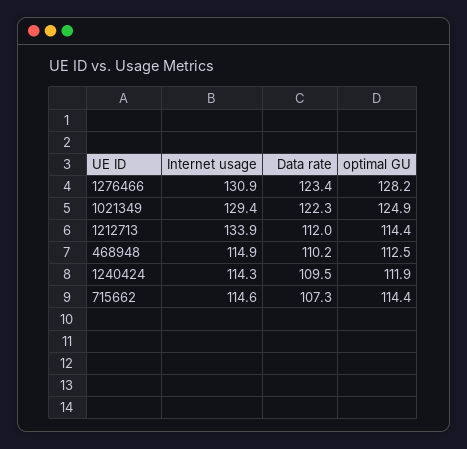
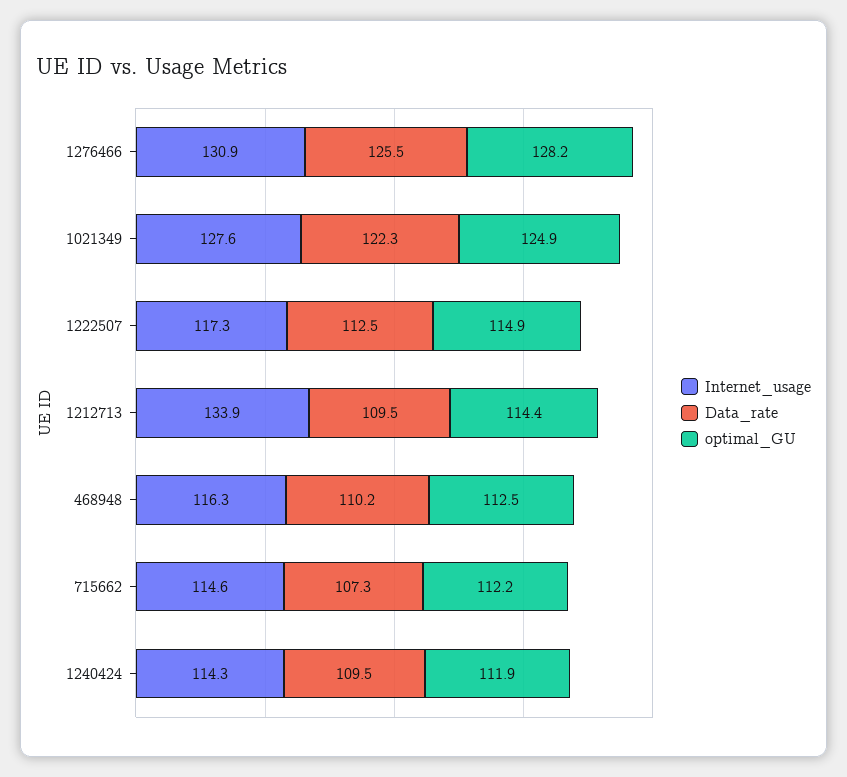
  {
    "Internet usage": {
      "1276466": 130.9,
-     "1021349": 129.4,
+     "1021349": 127.6,
      "1212713": 133.9,
-     "468948": 114.9,
+     "468948": 116.3,
      "1240424": 114.3,
-     "715662": 114.6
+     "715662": 114.6,
+     "1222507": 117.3
    },
    "Data rate": {
-     "1276466": 123.4,
+     "1276466": 125.5,
      "1021349": 122.3,
-     "1212713": 112,
+     "1212713": 109.5,
      "468948": 110.2,
      "1240424": 109.5,
-     "715662": 107.3
+     "715662": 107.3,
+     "1222507": 112.5
    },
    "optimal GU": {
      "1276466": 128.2,
      "1021349": 124.9,
      "1212713": 114.4,
      "468948": 112.5,
      "1240424": 111.9,
-     "715662": 114.4
+     "715662": 112.2,
+     "1222507": 114.9
    }
  }

